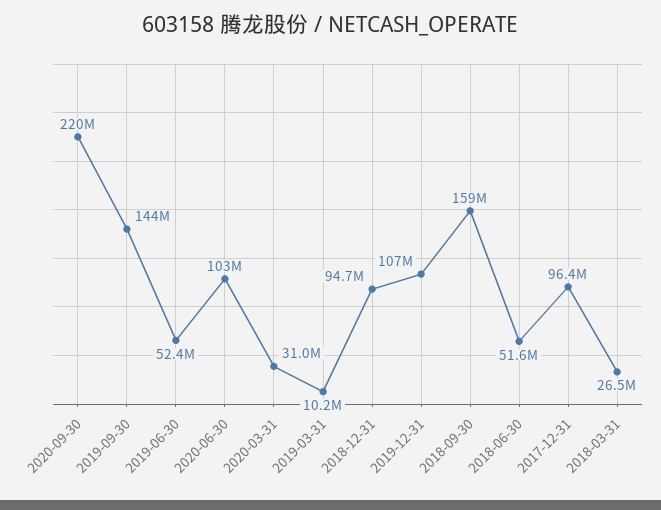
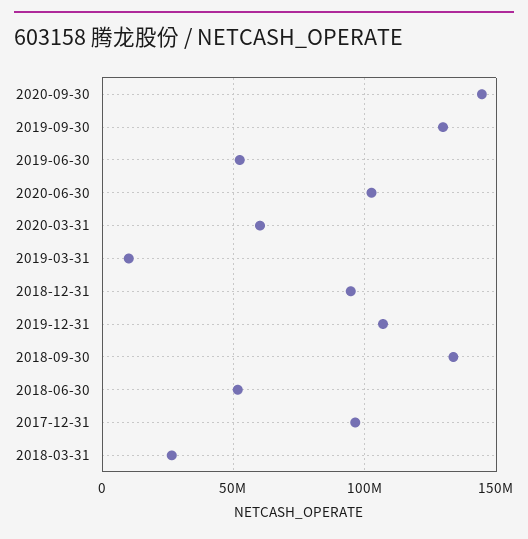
  {
-   "2020-09-30": 220000000,
+   "2020-09-30": 145000000,
-   "2019-09-30": 144000000,
+   "2019-09-30": 130000000,
    "2019-06-30": 52400000,
    "2020-06-30": 103000000,
-   "2020-03-31": 31000000,
+   "2020-03-31": 60000000,
    "2019-03-31": 10200000,
    "2018-12-31": 94700000,
    "2019-12-31": 107000000,
-   "2018-09-30": 159000000,
+   "2018-09-30": 135000000,
    "2018-06-30": 51600000,
    "2017-12-31": 96400000,
    "2018-03-31": 26500000
  }

